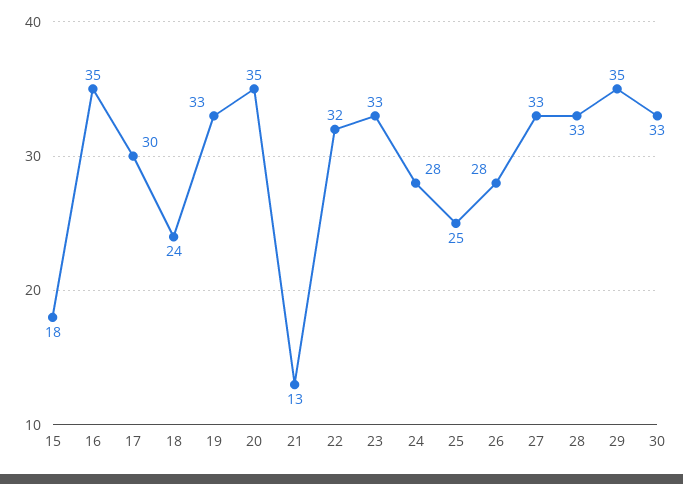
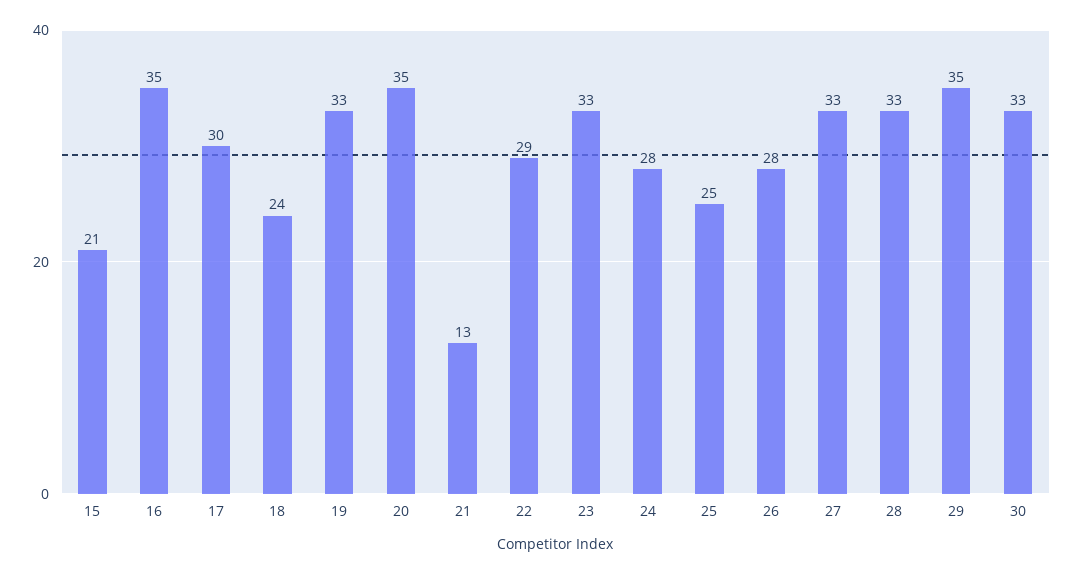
  {
-   "15": 18,
+   "15": 21,
    "16": 35,
    "17": 30,
    "18": 24,
    "19": 33,
    "20": 35,
    "21": 13,
-   "22": 32,
+   "22": 29,
    "23": 33,
    "24": 28,
    "25": 25,
    "26": 28,
    "27": 33,
    "28": 33,
    "29": 35,
    "30": 33
  }

